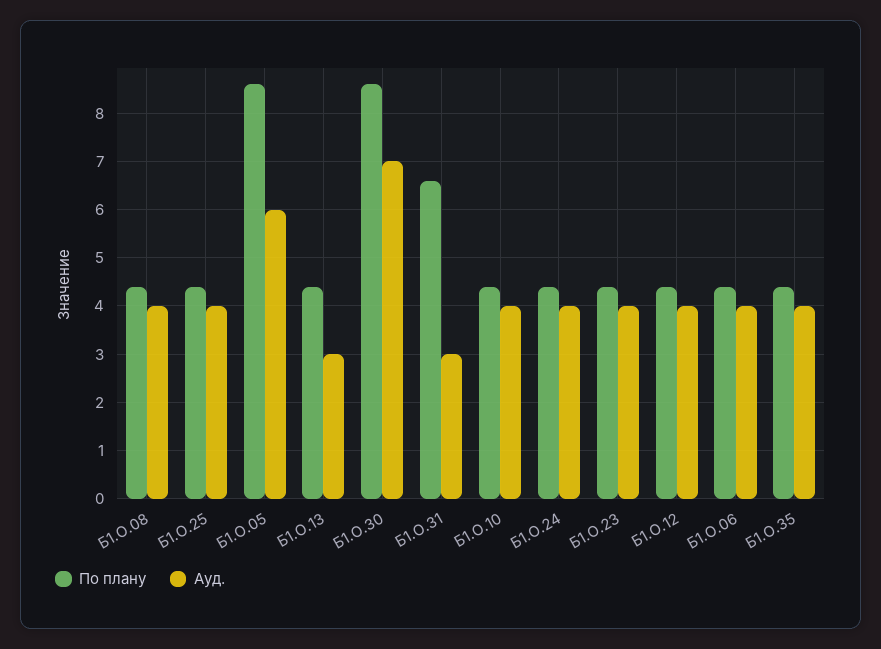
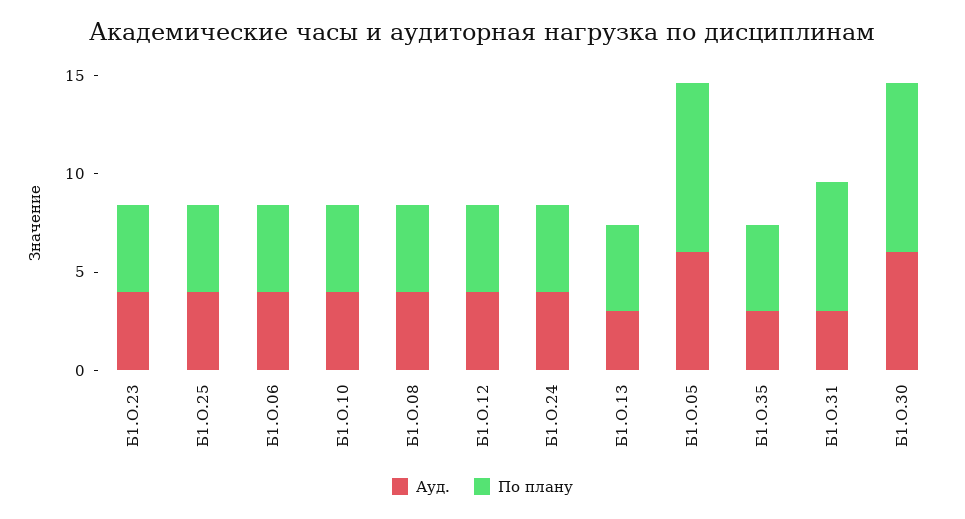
  {
    "По плану": {
      "Б1.О.08": 4.5,
      "Б1.О.25": 4.5,
      "Б1.О.05": 8.5,
      "Б1.О.13": 4.5,
      "Б1.О.30": 8.5,
      "Б1.О.31": 6.5,
      "Б1.О.10": 4.5,
      "Б1.О.24": 4.5,
      "Б1.О.23": 4.5,
      "Б1.О.12": 4.5,
      "Б1.О.06": 4.5,
      "Б1.О.35": 4.5
    },
    "Ауд.": {
      "Б1.О.08": 4,
      "Б1.О.25": 4,
      "Б1.О.05": 6,
      "Б1.О.13": 3,
-     "Б1.О.30": 7,
+     "Б1.О.30": 6,
      "Б1.О.31": 3,
      "Б1.О.10": 4,
      "Б1.О.24": 4,
      "Б1.О.23": 4,
      "Б1.О.12": 4,
      "Б1.О.06": 4,
-     "Б1.О.35": 4
+     "Б1.О.35": 3
    }
  }

